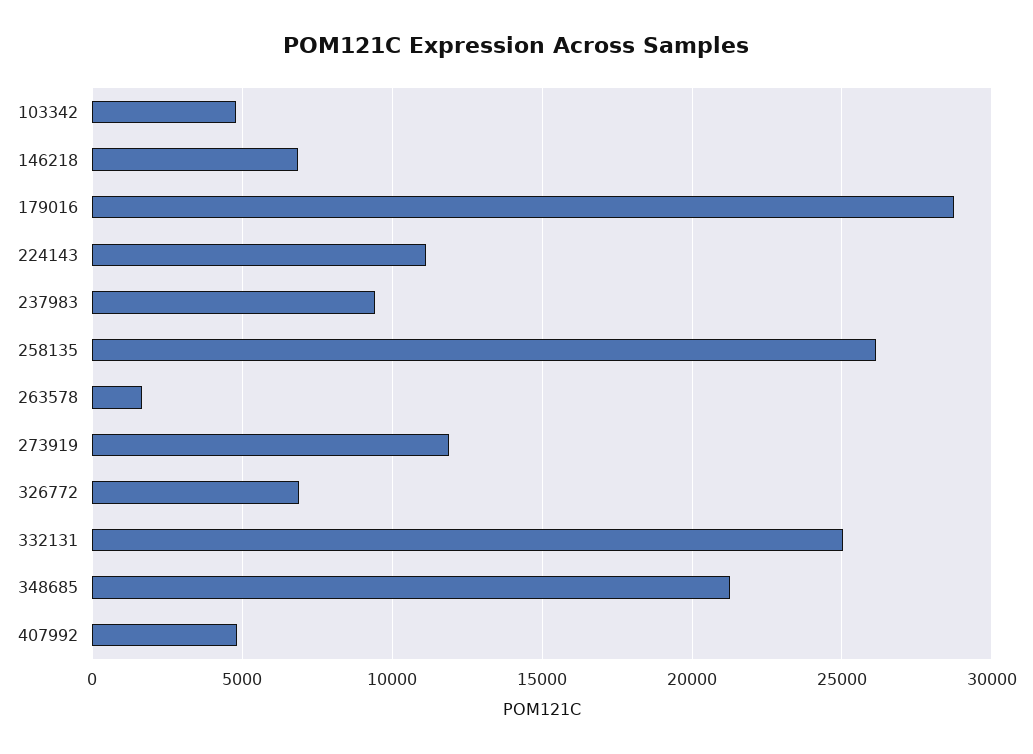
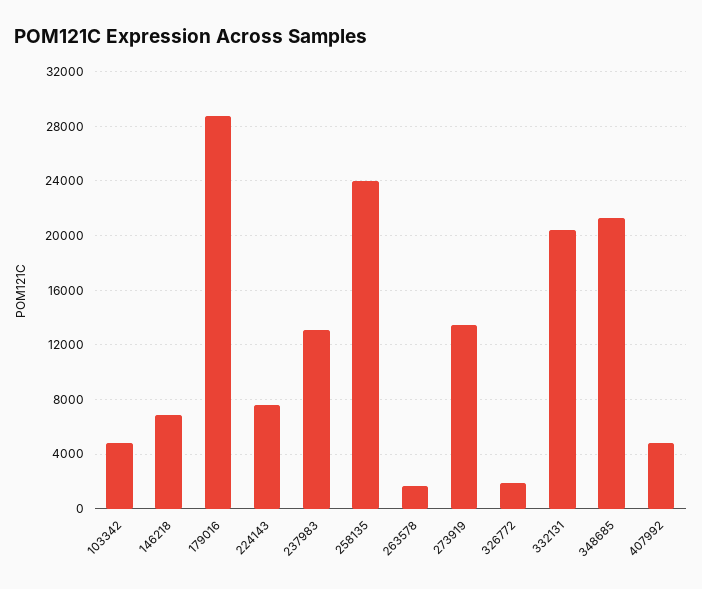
  {
    "103342": 5000,
    "146218": 7000,
    "179016": 28500,
-   "224143": 11000,
+   "224143": 7500,
-   "237983": 9500,
+   "237983": 13000,
-   "258135": 26000,
+   "258135": 24000,
    "263578": 1500,
-   "273919": 12000,
+   "273919": 13500,
-   "326772": 7000,
+   "326772": 2000,
-   "332131": 25000,
+   "332131": 20500,
    "348685": 21500,
    "407992": 5000
  }

